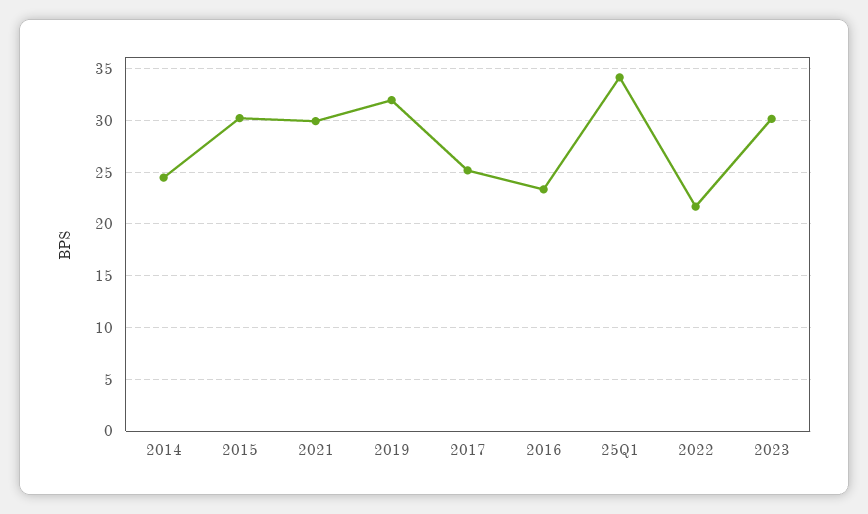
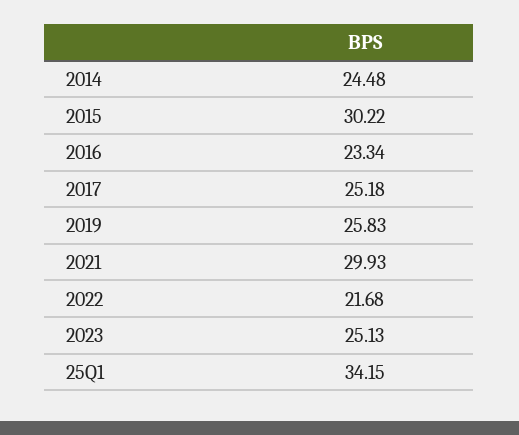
  {
    "2014": 24.48,
    "2015": 30.22,
    "2021": 29.93,
-   "2019": 32,
+   "2019": 25.83,
    "2017": 25.18,
    "2016": 23.34,
    "25Q1": 34.15,
    "2022": 21.68,
-   "2023": 30
+   "2023": 25.13
  }

